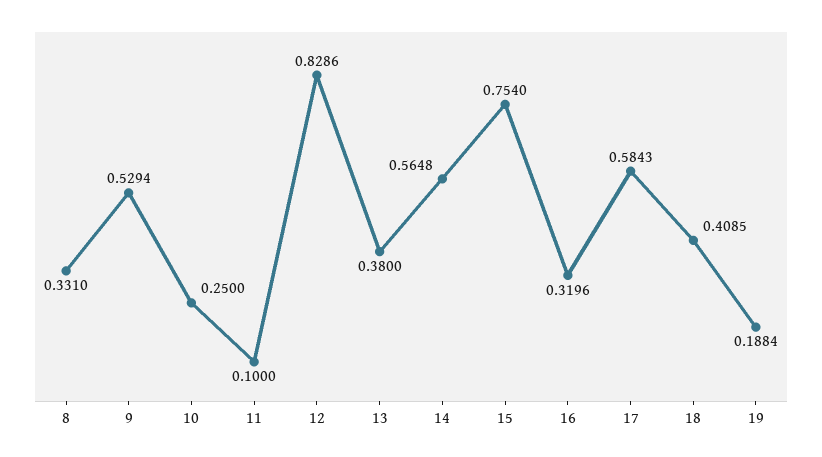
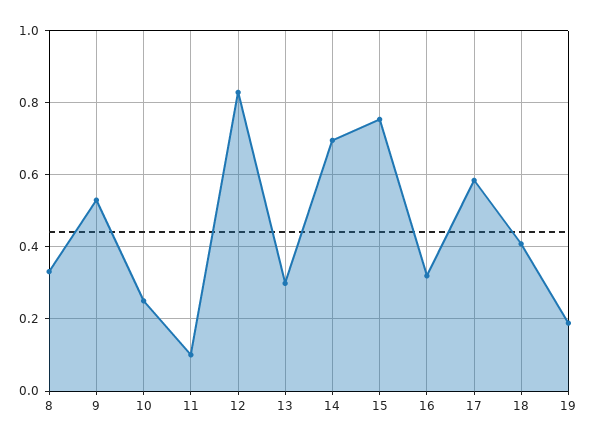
  {
    "8": 0.331,
    "9": 0.5294,
    "10": 0.25,
    "11": 0.1,
    "12": 0.8286,
-   "13": 0.38,
+   "13": 0.3,
-   "14": 0.5648,
+   "14": 0.7,
    "15": 0.754,
    "16": 0.3196,
    "17": 0.5843,
    "18": 0.4085,
    "19": 0.1884
  }

